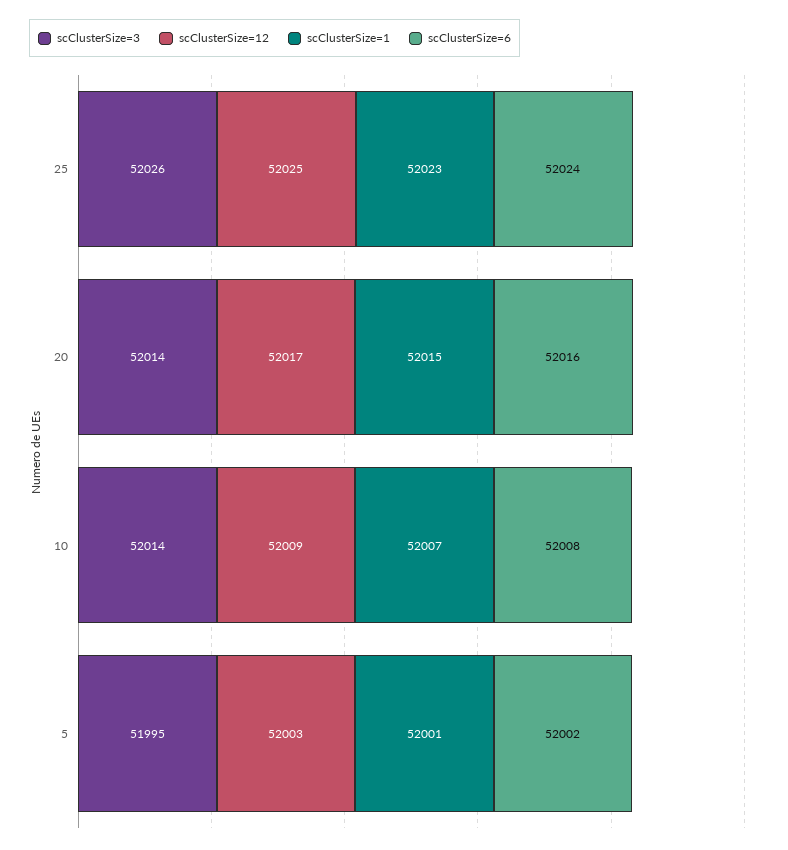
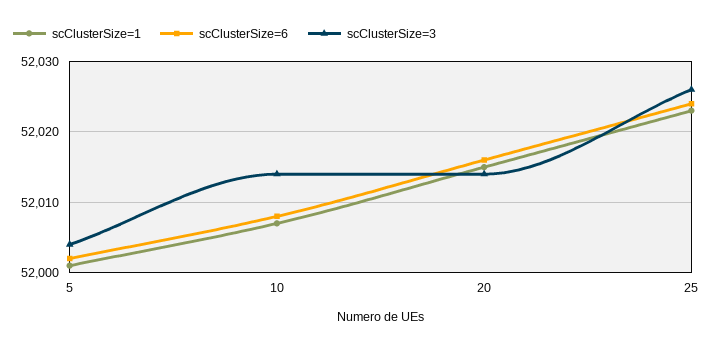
  {
    "scClusterSize=3": {
      "25": 52026,
      "20": 52014,
      "10": 52014,
-     "5": 51995
+     "5": 52004
    },
-   "scClusterSize=12": {
-     "25": 52025,
-     "20": 52017,
-     "10": 52009,
-     "5": 52003
-   },
    "scClusterSize=1": {
      "25": 52023,
      "20": 52015,
      "10": 52007,
      "5": 52001
    },
    "scClusterSize=6": {
      "25": 52024,
      "20": 52016,
      "10": 52008,
      "5": 52002
    }
  }

